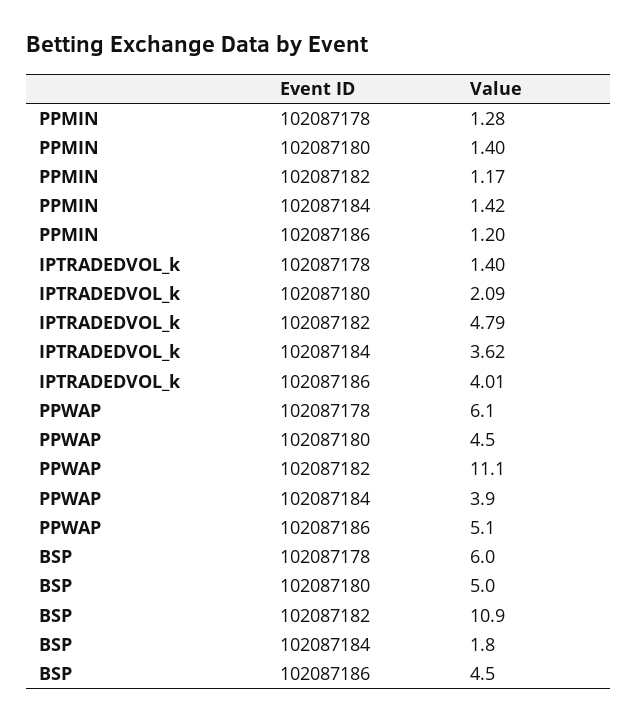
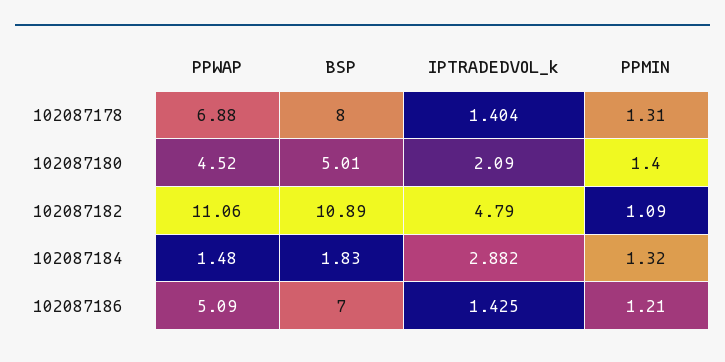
  {
    "PPMIN": {
-     "102087178": 1.28,
+     "102087178": 1.31,
      "102087180": 1.4,
-     "102087182": 1.17,
+     "102087182": 1.09,
-     "102087184": 1.42,
+     "102087184": 1.32,
-     "102087186": 1.2
+     "102087186": 1.21
    },
    "IPTRADEDVOL_k": {
      "102087178": 1.404,
      "102087180": 2.09,
      "102087182": 4.79,
-     "102087184": 3.62,
+     "102087184": 2.882,
-     "102087186": 4.01
+     "102087186": 1.425
    },
    "PPWAP": {
-     "102087178": 6.1,
+     "102087178": 6.88,
      "102087180": 4.52,
      "102087182": 11.06,
-     "102087184": 3.9,
+     "102087184": 1.48,
      "102087186": 5.09
    },
    "BSP": {
-     "102087178": 6,
+     "102087178": 8,
      "102087180": 5.01,
      "102087182": 10.89,
      "102087184": 1.83,
-     "102087186": 4.5
+     "102087186": 7
    }
  }

